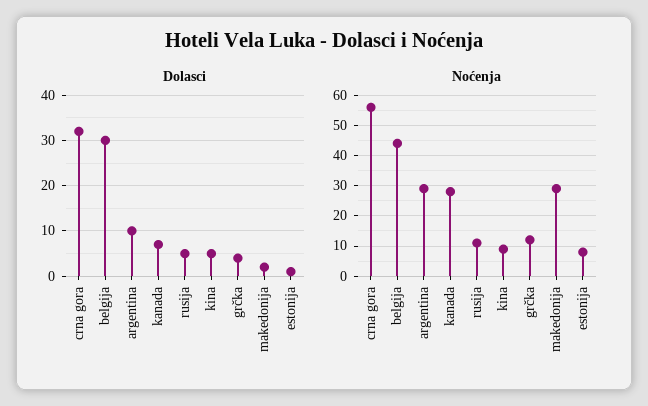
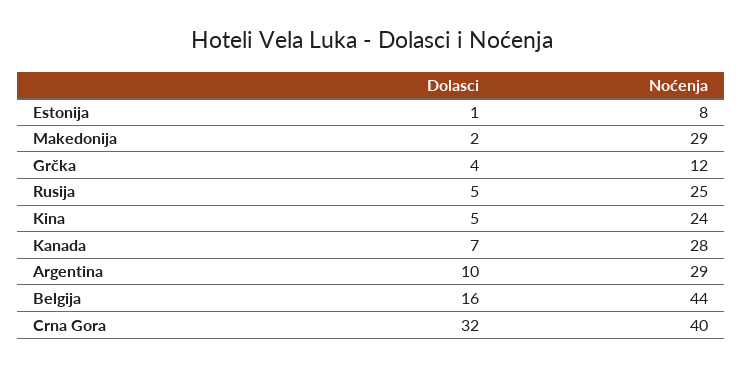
  {
    "Dolasci": {
      "crna gora": 32,
-     "belgija": 30,
+     "belgija": 16,
      "argentina": 10,
      "kanada": 7,
      "rusija": 5,
      "kina": 5,
      "grčka": 4,
      "makedonija": 2,
      "estonija": 1
    },
    "Noćenja": {
-     "crna gora": 55,
+     "crna gora": 40,
      "belgija": 44,
      "argentina": 29,
      "kanada": 28,
-     "rusija": 10,
+     "rusija": 25,
-     "kina": 10,
+     "kina": 24,
      "grčka": 12,
      "makedonija": 29,
      "estonija": 8
    }
  }

